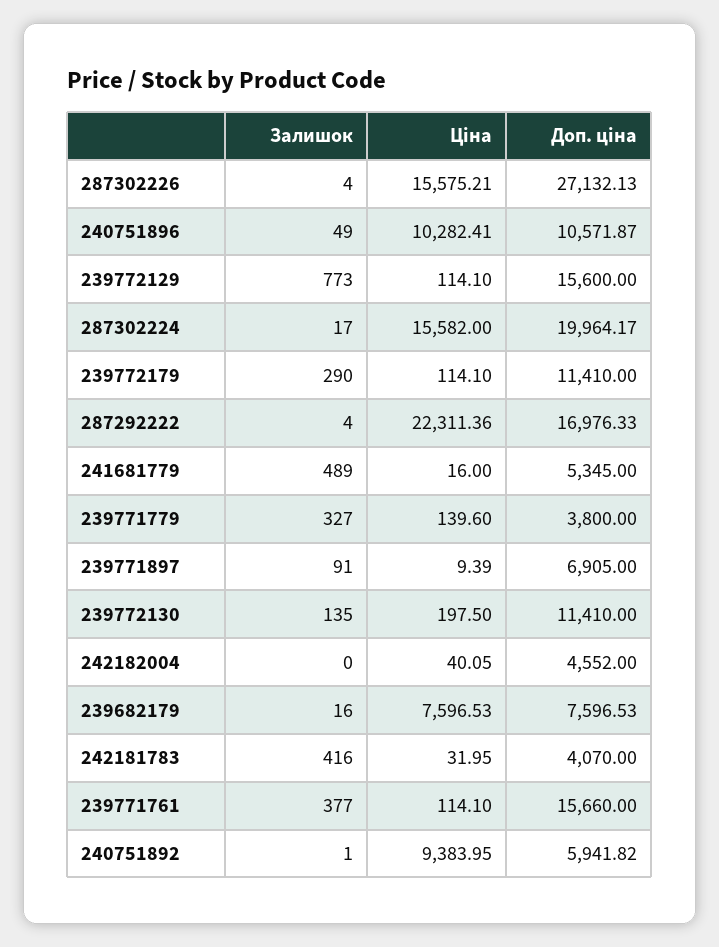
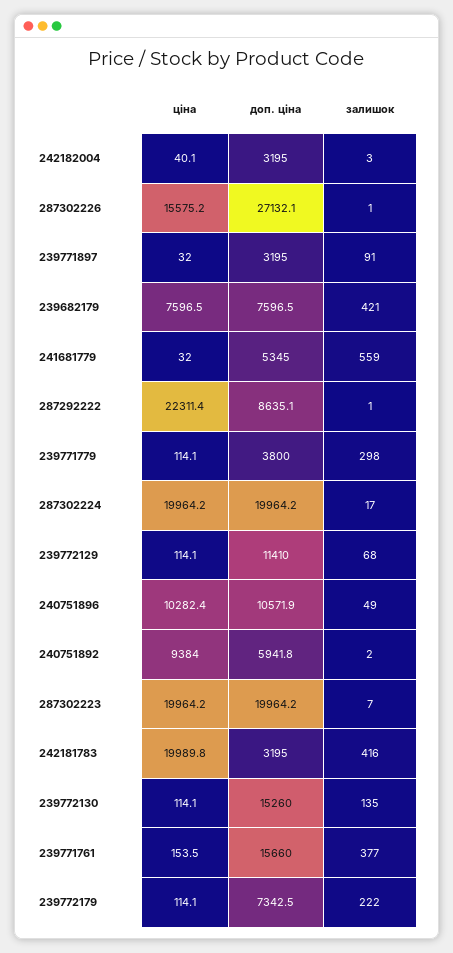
  {
    "Залишок": {
-     "287302226": 4,
+     "287302226": 1,
      "240751896": 49,
-     "239772129": 773,
+     "239772129": 68,
      "287302224": 17,
-     "239772179": 290,
+     "239772179": 222,
-     "287292222": 4,
+     "287292222": 1,
-     "241681779": 489,
+     "241681779": 559,
-     "239771779": 327,
+     "239771779": 298,
      "239771897": 91,
      "239772130": 135,
-     "242182004": 0,
+     "242182004": 3,
-     "239682179": 16,
+     "239682179": 421,
      "242181783": 416,
      "239771761": 377,
-     "240751892": 1
+     "240751892": 2,
+     "287302223": 7
    },
    "Ціна": {
      "287302226": 15575.21,
      "240751896": 10282.41,
      "239772129": 114.1,
-     "287302224": 15582,
+     "287302224": 19964.2,
      "239772179": 114.1,
      "287292222": 22311.36,
-     "241681779": 16,
+     "241681779": 32,
-     "239771779": 139.6,
+     "239771779": 114.1,
-     "239771897": 9.39,
+     "239771897": 32,
-     "239772130": 197.5,
+     "239772130": 114.1,
      "242182004": 40.05,
      "239682179": 7596.53,
-     "242181783": 31.95,
+     "242181783": 19989.8,
-     "239771761": 114.1,
+     "239771761": 153.5,
-     "240751892": 9383.95
+     "240751892": 9383.95,
+     "287302223": 19964.2
    },
    "Доп. ціна": {
      "287302226": 27132.13,
      "240751896": 10571.87,
-     "239772129": 15600,
+     "239772129": 11410,
      "287302224": 19964.17,
-     "239772179": 11410,
+     "239772179": 7342.5,
-     "287292222": 16976.33,
+     "287292222": 8635.1,
      "241681779": 5345,
      "239771779": 3800,
-     "239771897": 6905,
+     "239771897": 3195,
-     "239772130": 11410,
+     "239772130": 15260,
-     "242182004": 4552,
+     "242182004": 3195,
      "239682179": 7596.53,
-     "242181783": 4070,
+     "242181783": 3195,
      "239771761": 15660,
-     "240751892": 5941.82
+     "240751892": 5941.82,
+     "287302223": 19964.2
    }
  }

